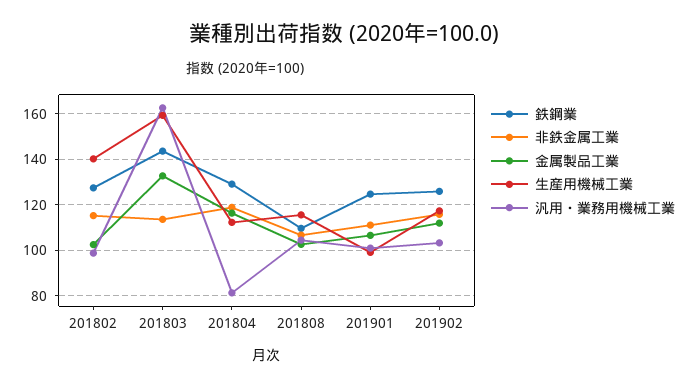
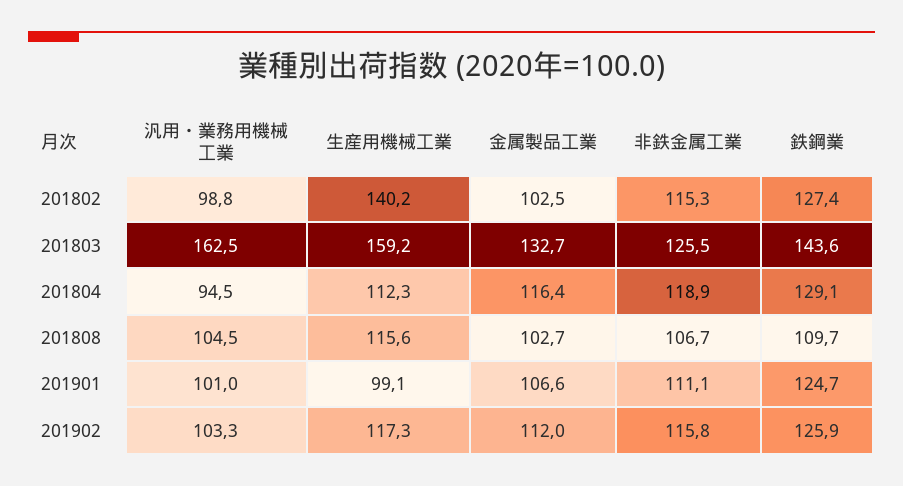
  {
    "鉄鋼業": {
      "201802": 127.4,
      "201803": 143.6,
      "201804": 129.1,
      "201808": 109.7,
      "201901": 124.7,
      "201902": 125.9
    },
    "非鉄金属工業": {
      "201802": 115.3,
-     "201803": 115,
+     "201803": 125.5,
      "201804": 118.9,
      "201808": 106.7,
      "201901": 111.1,
      "201902": 115.8
    },
    "金属製品工業": {
      "201802": 102.5,
      "201803": 132.7,
      "201804": 116.4,
      "201808": 102.7,
      "201901": 106.6,
      "201902": 112
    },
    "生産用機械工業": {
      "201802": 140.2,
      "201803": 159.2,
      "201804": 112.3,
      "201808": 115.6,
      "201901": 99.1,
      "201902": 117.3
    },
    "汎用・業務用機械工業": {
      "201802": 98.8,
      "201803": 162.5,
-     "201804": 80,
+     "201804": 94.5,
      "201808": 104.5,
      "201901": 101,
      "201902": 103.3
    }
  }

